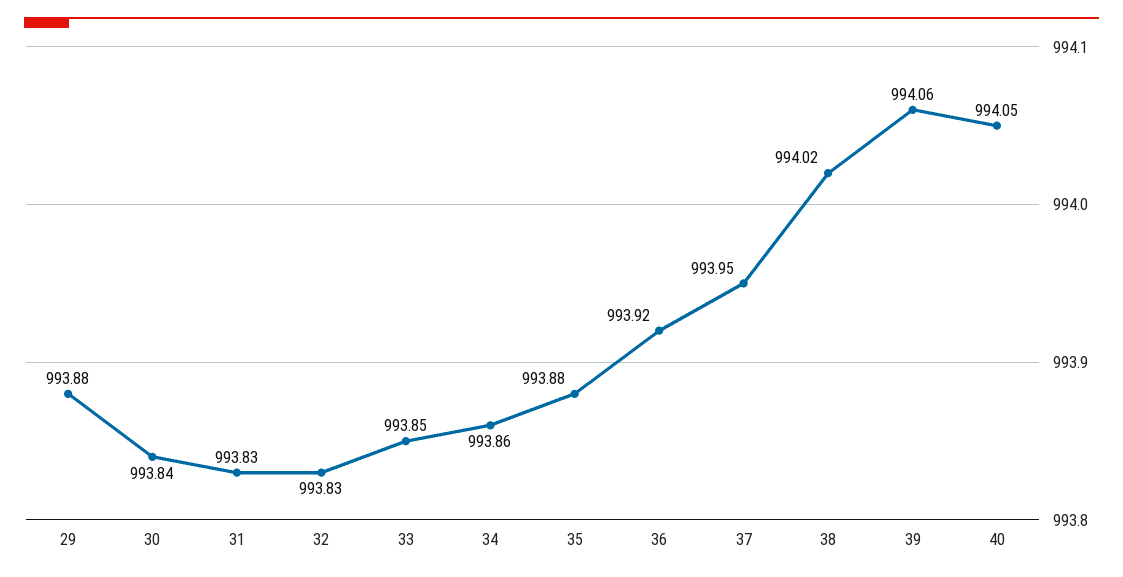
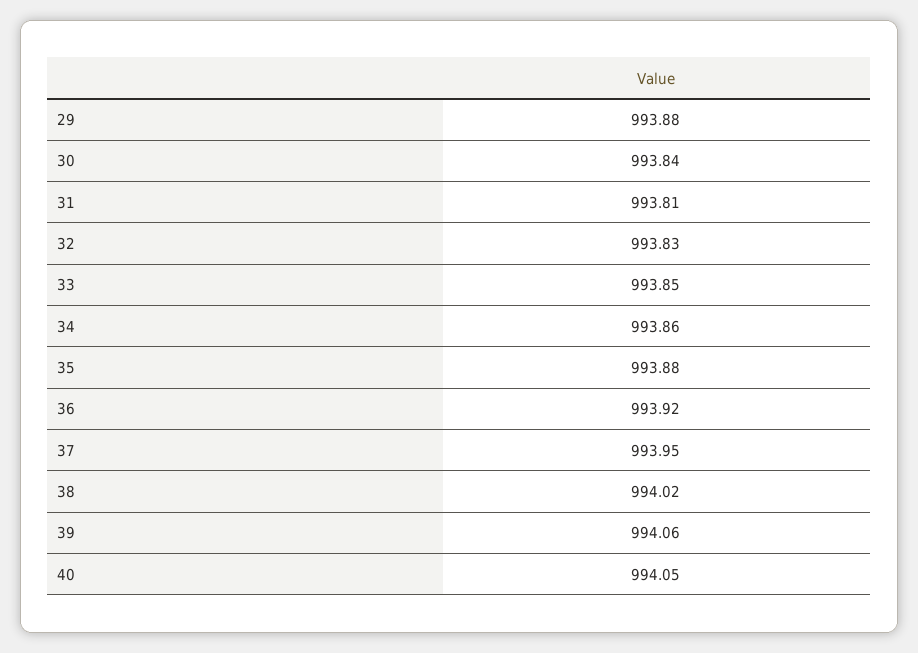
  {
    "29": 993.88,
    "30": 993.84,
-   "31": 993.83,
+   "31": 993.81,
    "32": 993.83,
    "33": 993.85,
    "34": 993.86,
    "35": 993.88,
    "36": 993.92,
    "37": 993.95,
    "38": 994.02,
    "39": 994.06,
    "40": 994.05
  }

